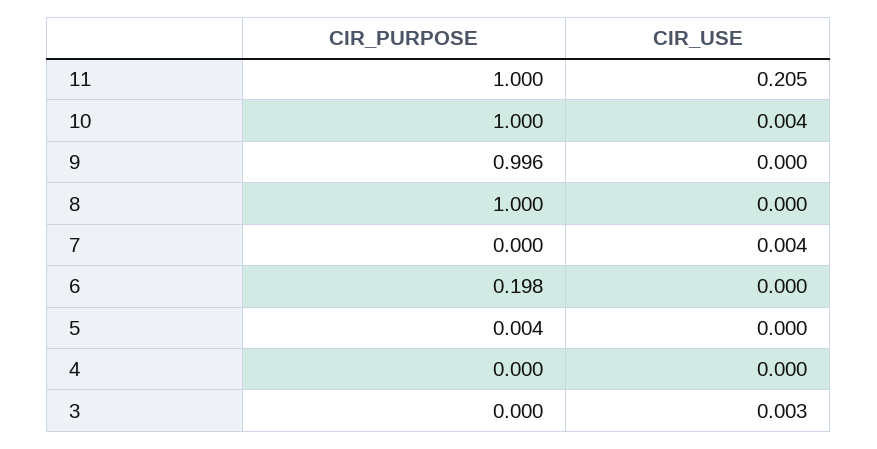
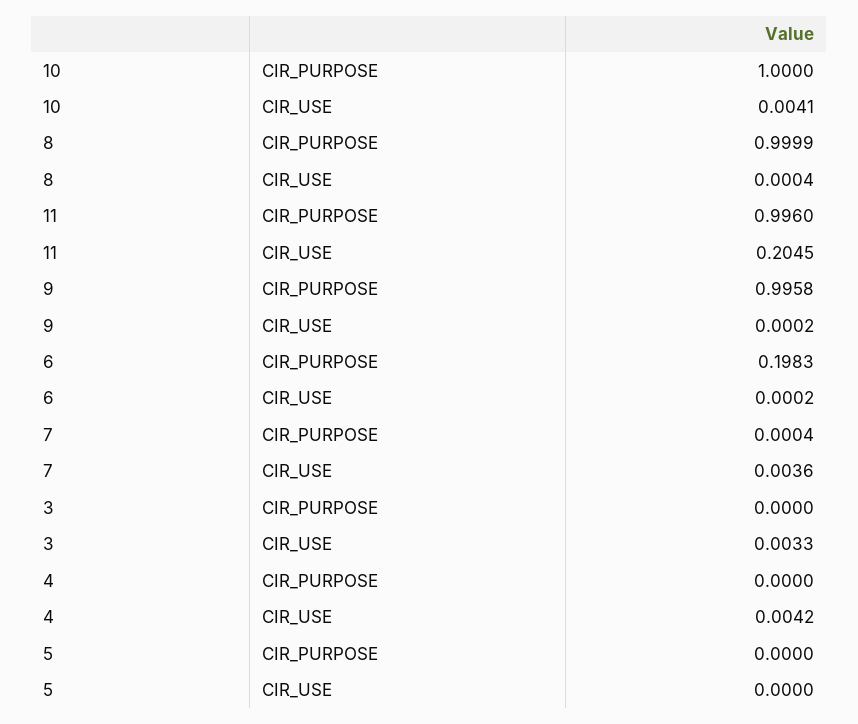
  {
    "CIR_PURPOSE": {
-     "11": 1,
+     "11": 0.996,
      "10": 1,
      "9": 0.9958,
      "8": 0.9999,
      "7": 0.0004,
      "6": 0.1983,
-     "5": 0.004,
+     "5": 0,
      "4": 0,
      "3": 0
    },
    "CIR_USE": {
      "11": 0.2045,
      "10": 0.0041,
      "9": 0.0002,
      "8": 0.0004,
      "7": 0.0036,
      "6": 0.0002,
      "5": 0,
-     "4": 0,
+     "4": 0.0042,
      "3": 0.0033
    }
  }

